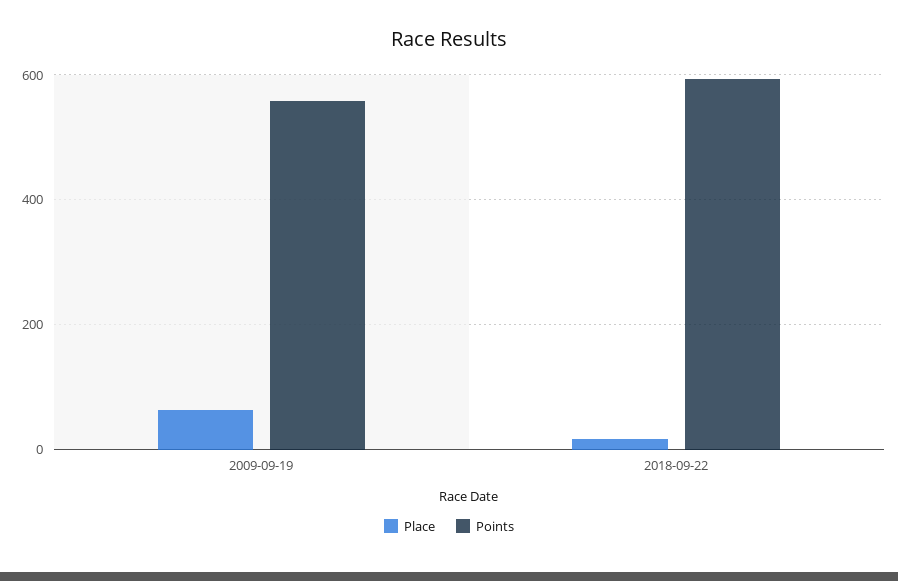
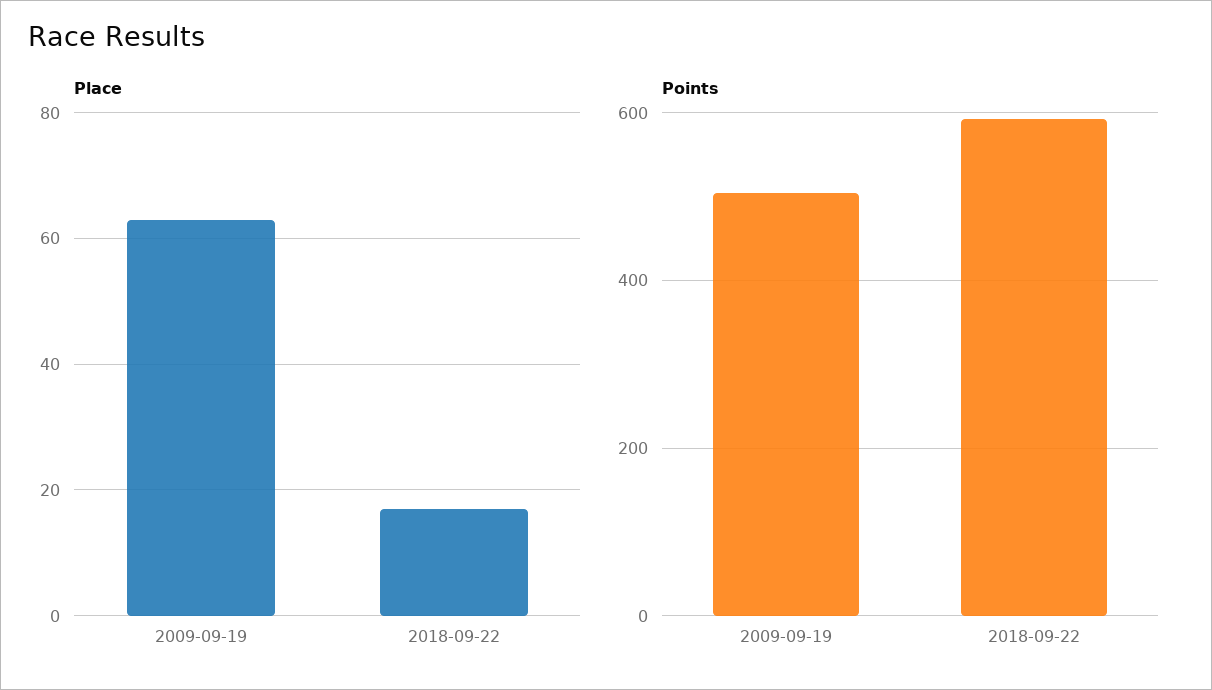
  {
    "Place": {
      "2009-09-19": 65,
      "2018-09-22": 15
    },
    "Points": {
-     "2009-09-19": 560,
+     "2009-09-19": 500,
      "2018-09-22": 600
    }
  }

